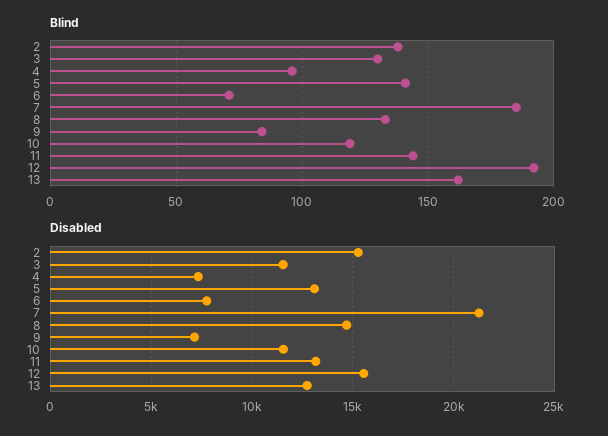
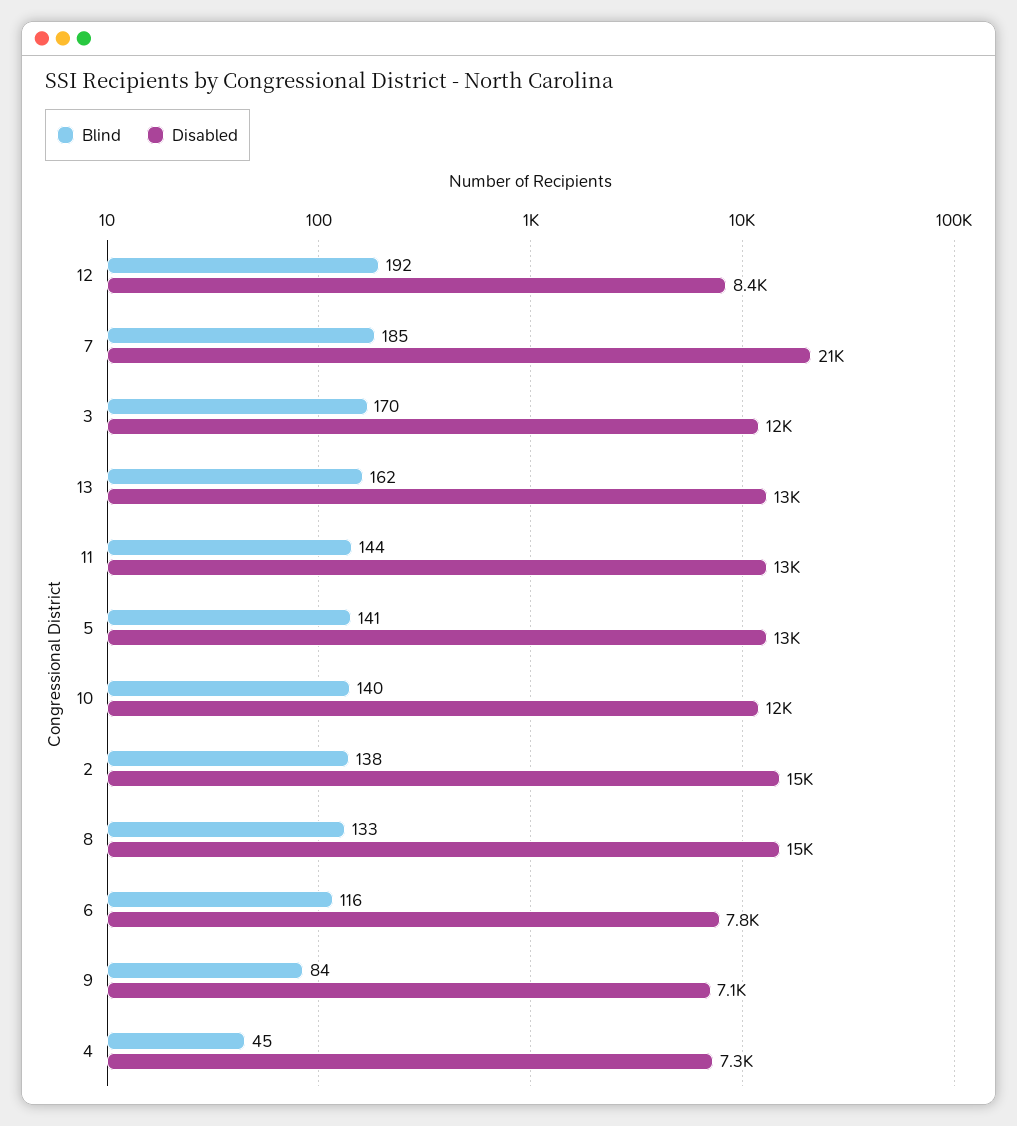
  {
    "Blind": {
      "2": 138,
-     "3": 130,
+     "3": 170,
-     "4": 95,
+     "4": 45,
      "5": 141,
-     "6": 70,
+     "6": 116,
      "7": 185,
      "8": 133,
      "9": 84,
-     "10": 120,
+     "10": 140,
      "11": 144,
      "12": 192,
      "13": 162
    },
    "Disabled": {
      "2": 15000,
      "3": 12000,
      "4": 7300,
      "5": 13000,
      "6": 7800,
      "7": 21000,
      "8": 15000,
      "9": 7100,
      "10": 12000,
      "11": 13000,
-     "12": 15500,
+     "12": 8400,
      "13": 13000
    }
  }

